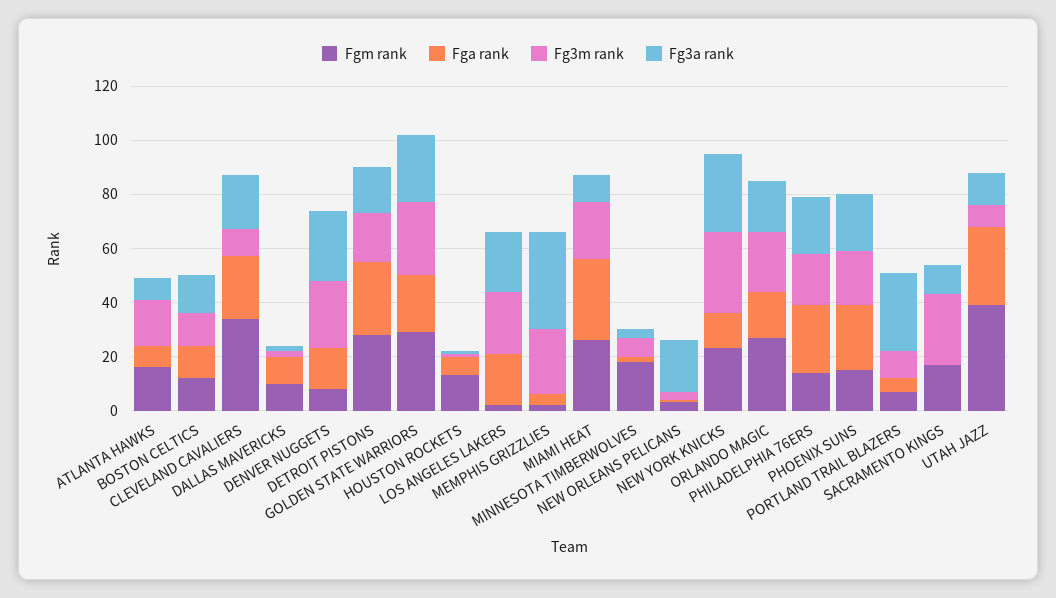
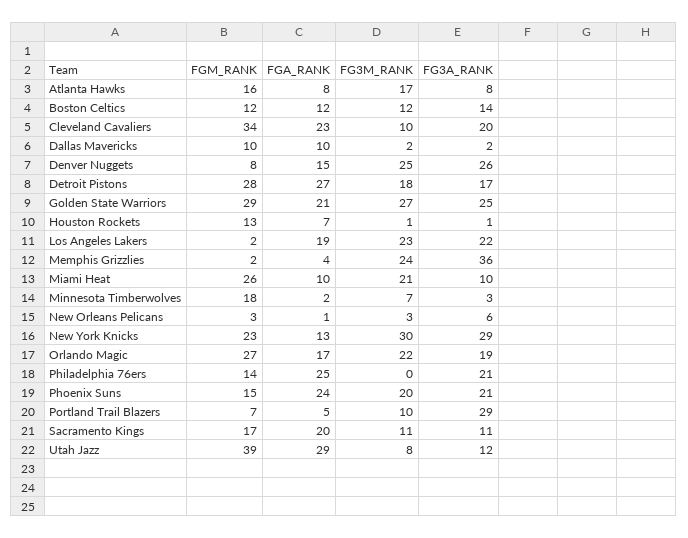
  {
    "Fgm rank": {
      "ATLANTA HAWKS": 16,
      "BOSTON CELTICS": 12,
      "CLEVELAND CAVALIERS": 34,
      "DALLAS MAVERICKS": 10,
      "DENVER NUGGETS": 8,
      "DETROIT PISTONS": 28,
      "GOLDEN STATE WARRIORS": 29,
      "HOUSTON ROCKETS": 13,
      "LOS ANGELES LAKERS": 2,
      "MEMPHIS GRIZZLIES": 2,
      "MIAMI HEAT": 26,
      "MINNESOTA TIMBERWOLVES": 18,
      "NEW ORLEANS PELICANS": 3,
      "NEW YORK KNICKS": 23,
      "ORLANDO MAGIC": 27,
      "PHILADELPHIA 76ERS": 14,
      "PHOENIX SUNS": 15,
      "PORTLAND TRAIL BLAZERS": 7,
      "SACRAMENTO KINGS": 17,
      "UTAH JAZZ": 39
    },
    "Fga rank": {
      "ATLANTA HAWKS": 8,
      "BOSTON CELTICS": 12,
      "CLEVELAND CAVALIERS": 23,
      "DALLAS MAVERICKS": 10,
      "DENVER NUGGETS": 15,
      "DETROIT PISTONS": 27,
      "GOLDEN STATE WARRIORS": 21,
      "HOUSTON ROCKETS": 7,
      "LOS ANGELES LAKERS": 19,
      "MEMPHIS GRIZZLIES": 4,
-     "MIAMI HEAT": 30,
+     "MIAMI HEAT": 10,
      "MINNESOTA TIMBERWOLVES": 2,
      "NEW ORLEANS PELICANS": 1,
      "NEW YORK KNICKS": 13,
      "ORLANDO MAGIC": 17,
      "PHILADELPHIA 76ERS": 25,
      "PHOENIX SUNS": 24,
      "PORTLAND TRAIL BLAZERS": 5,
-     "SACRAMENTO KINGS": 0,
+     "SACRAMENTO KINGS": 20,
      "UTAH JAZZ": 29
    },
    "Fg3m rank": {
      "ATLANTA HAWKS": 17,
      "BOSTON CELTICS": 12,
      "CLEVELAND CAVALIERS": 10,
      "DALLAS MAVERICKS": 2,
      "DENVER NUGGETS": 25,
      "DETROIT PISTONS": 18,
      "GOLDEN STATE WARRIORS": 27,
      "HOUSTON ROCKETS": 1,
      "LOS ANGELES LAKERS": 23,
      "MEMPHIS GRIZZLIES": 24,
      "MIAMI HEAT": 21,
      "MINNESOTA TIMBERWOLVES": 7,
      "NEW ORLEANS PELICANS": 3,
      "NEW YORK KNICKS": 30,
      "ORLANDO MAGIC": 22,
-     "PHILADELPHIA 76ERS": 20,
+     "PHILADELPHIA 76ERS": 0,
      "PHOENIX SUNS": 20,
      "PORTLAND TRAIL BLAZERS": 10,
-     "SACRAMENTO KINGS": 25,
+     "SACRAMENTO KINGS": 11,
      "UTAH JAZZ": 8
    },
    "Fg3a rank": {
      "ATLANTA HAWKS": 8,
      "BOSTON CELTICS": 14,
      "CLEVELAND CAVALIERS": 20,
      "DALLAS MAVERICKS": 2,
      "DENVER NUGGETS": 26,
      "DETROIT PISTONS": 17,
      "GOLDEN STATE WARRIORS": 25,
      "HOUSTON ROCKETS": 1,
      "LOS ANGELES LAKERS": 22,
      "MEMPHIS GRIZZLIES": 36,
      "MIAMI HEAT": 10,
      "MINNESOTA TIMBERWOLVES": 3,
-     "NEW ORLEANS PELICANS": 20,
+     "NEW ORLEANS PELICANS": 6,
      "NEW YORK KNICKS": 29,
      "ORLANDO MAGIC": 19,
      "PHILADELPHIA 76ERS": 21,
      "PHOENIX SUNS": 21,
      "PORTLAND TRAIL BLAZERS": 29,
      "SACRAMENTO KINGS": 11,
      "UTAH JAZZ": 12
    }
  }

